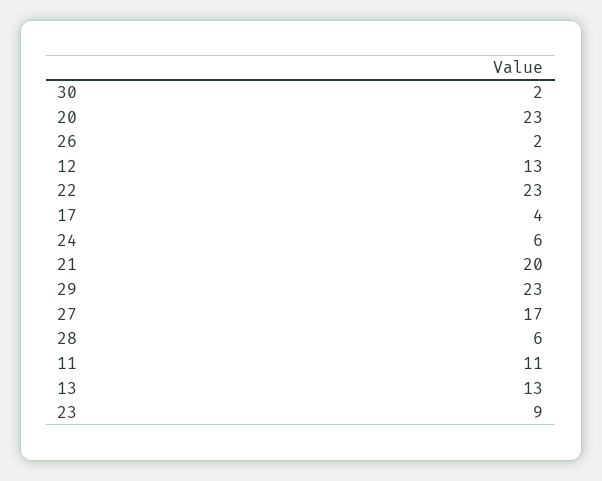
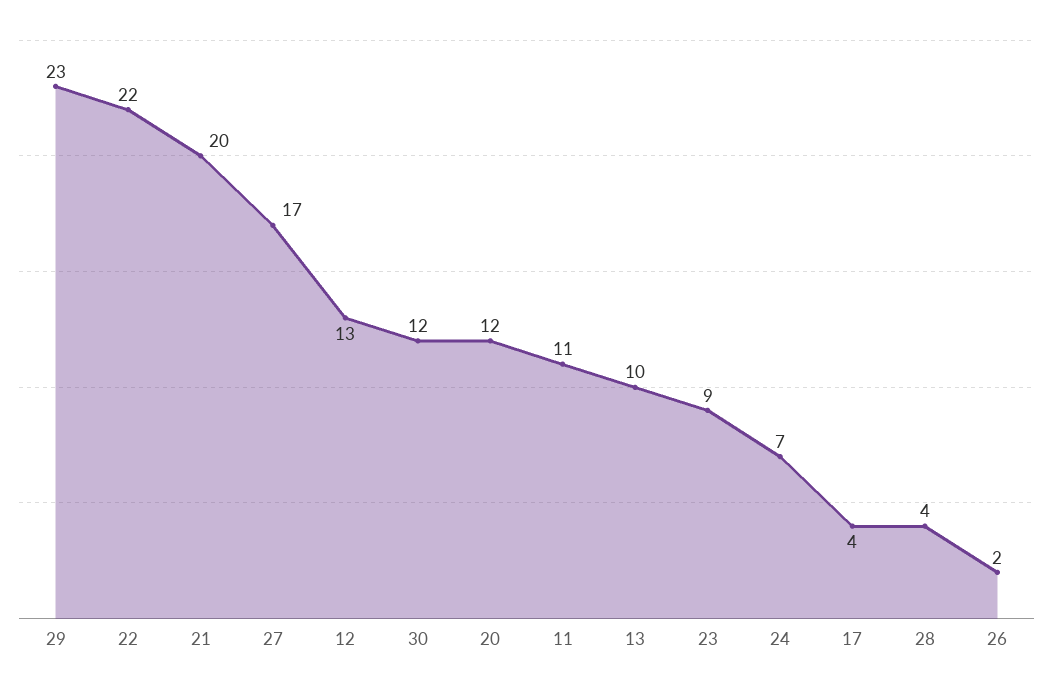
  {
-   "30": 2,
+   "30": 12,
-   "20": 23,
+   "20": 12,
    "26": 2,
    "12": 13,
-   "22": 23,
+   "22": 22,
    "17": 4,
-   "24": 6,
+   "24": 7,
    "21": 20,
    "29": 23,
    "27": 17,
-   "28": 6,
+   "28": 4,
    "11": 11,
-   "13": 13,
+   "13": 10,
    "23": 9
  }

